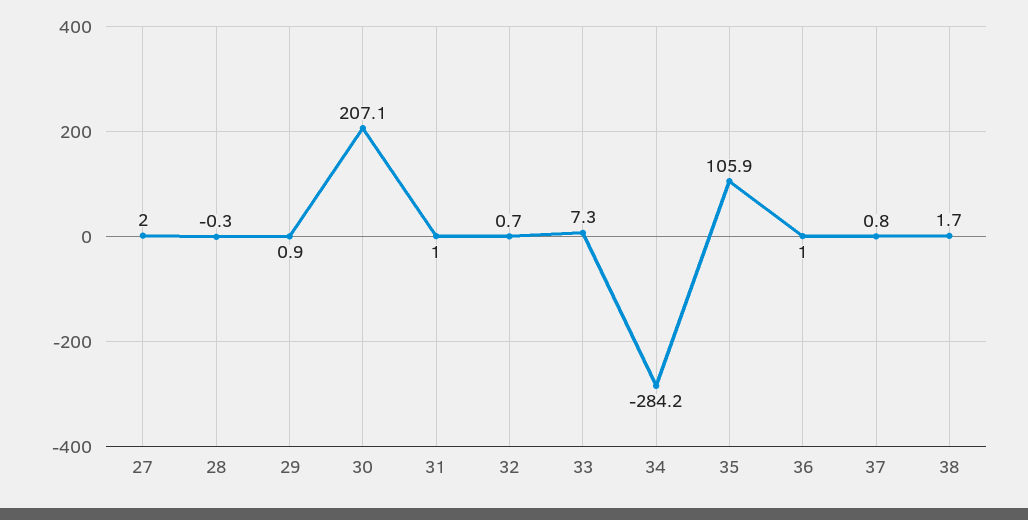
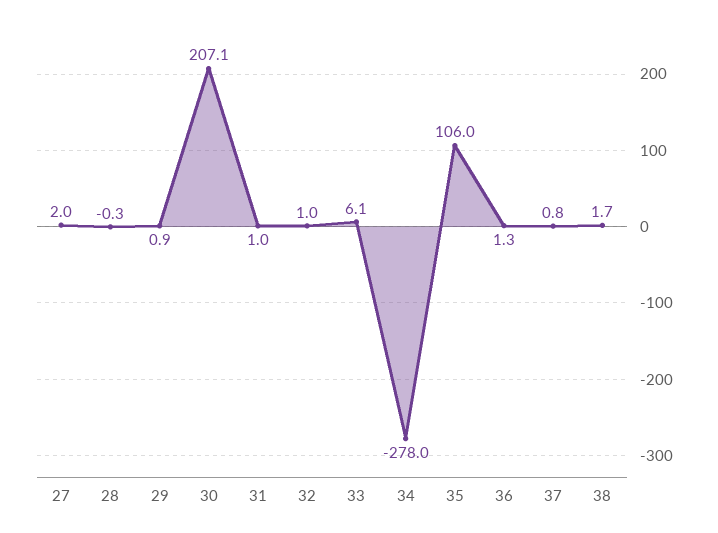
  {
    "27": 2,
    "28": -0.3,
    "29": 0.9,
    "30": 207.1,
    "31": 1,
-   "32": 0.7,
+   "32": 1,
-   "33": 7.3,
+   "33": 6.1,
-   "34": -284.2,
+   "34": -278,
-   "35": 105.9,
+   "35": 106,
-   "36": 1,
+   "36": 1.3,
    "37": 0.8,
    "38": 1.7
  }

